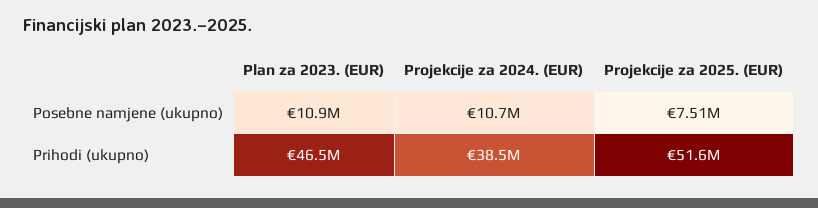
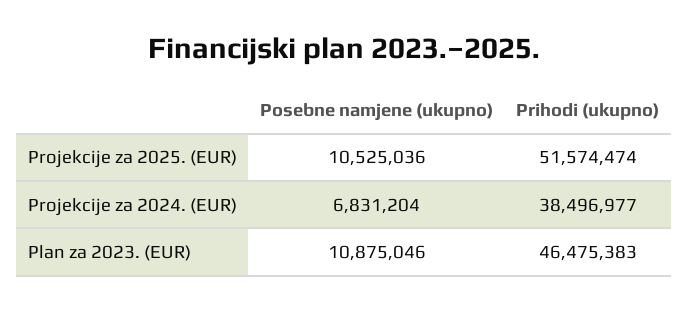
  {
    "Plan za 2023. (EUR)": {
      "Posebne namjene (ukupno)": 10875046,
      "Prihodi (ukupno)": 46475383
    },
    "Projekcije za 2024. (EUR)": {
-     "Posebne namjene (ukupno)": 10700000,
+     "Posebne namjene (ukupno)": 6831204,
      "Prihodi (ukupno)": 38496977
    },
    "Projekcije za 2025. (EUR)": {
-     "Posebne namjene (ukupno)": 7510000,
+     "Posebne namjene (ukupno)": 10525036,
      "Prihodi (ukupno)": 51574474
    }
  }

